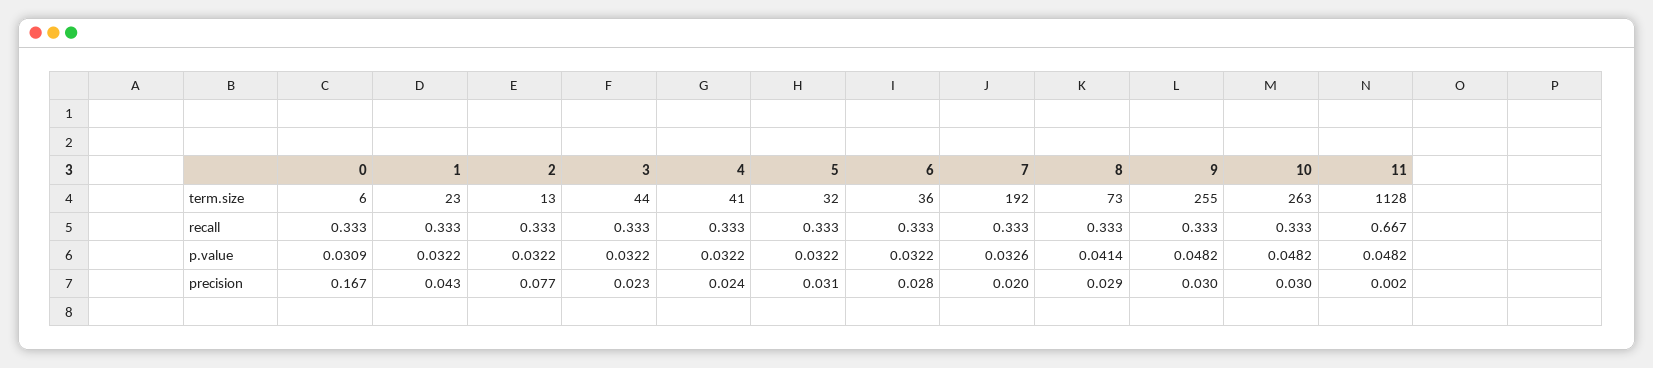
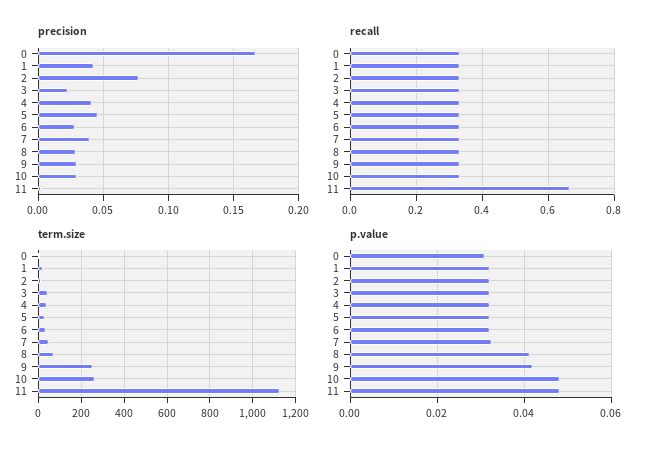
  {
    "term.size": {
      "0": 6,
      "1": 23,
      "2": 13,
      "3": 44,
      "4": 41,
      "5": 32,
      "6": 36,
-     "7": 192,
+     "7": 50,
      "8": 73,
      "9": 255,
      "10": 263,
      "11": 1128
    },
    "recall": {
      "0": 0.333,
      "1": 0.333,
      "2": 0.333,
      "3": 0.333,
      "4": 0.333,
      "5": 0.333,
      "6": 0.333,
      "7": 0.333,
      "8": 0.333,
      "9": 0.333,
      "10": 0.333,
      "11": 0.667
    },
    "p.value": {
      "0": 0.0309,
      "1": 0.0322,
      "2": 0.0322,
      "3": 0.0322,
      "4": 0.0322,
      "5": 0.0322,
      "6": 0.0322,
      "7": 0.0326,
      "8": 0.0414,
-     "9": 0.0482,
+     "9": 0.042,
      "10": 0.0482,
      "11": 0.0482
    },
    "precision": {
      "0": 0.167,
      "1": 0.043,
      "2": 0.077,
      "3": 0.023,
-     "4": 0.024,
+     "4": 0.04,
-     "5": 0.031,
+     "5": 0.045,
      "6": 0.028,
-     "7": 0.02,
+     "7": 0.04,
      "8": 0.029,
      "9": 0.03,
      "10": 0.03,
      "11": 0.002
    }
  }

